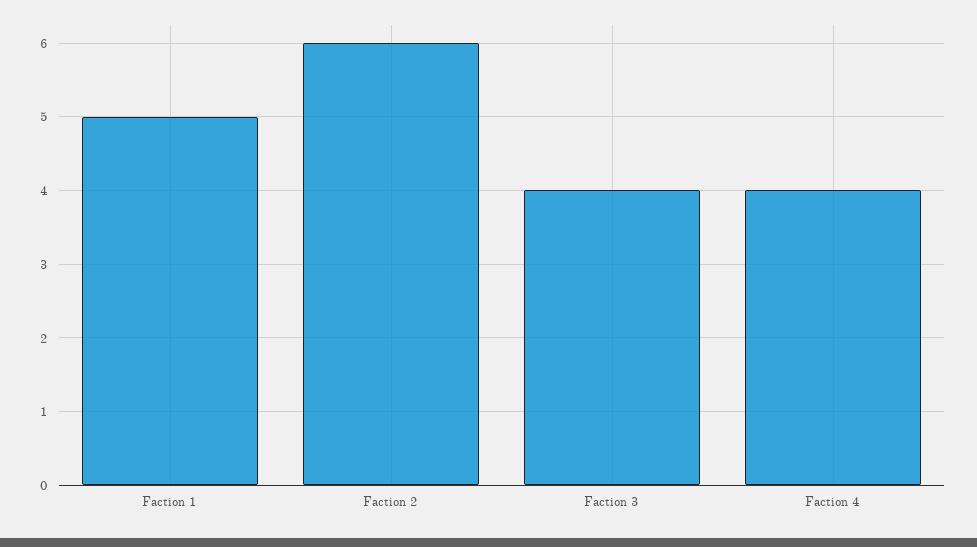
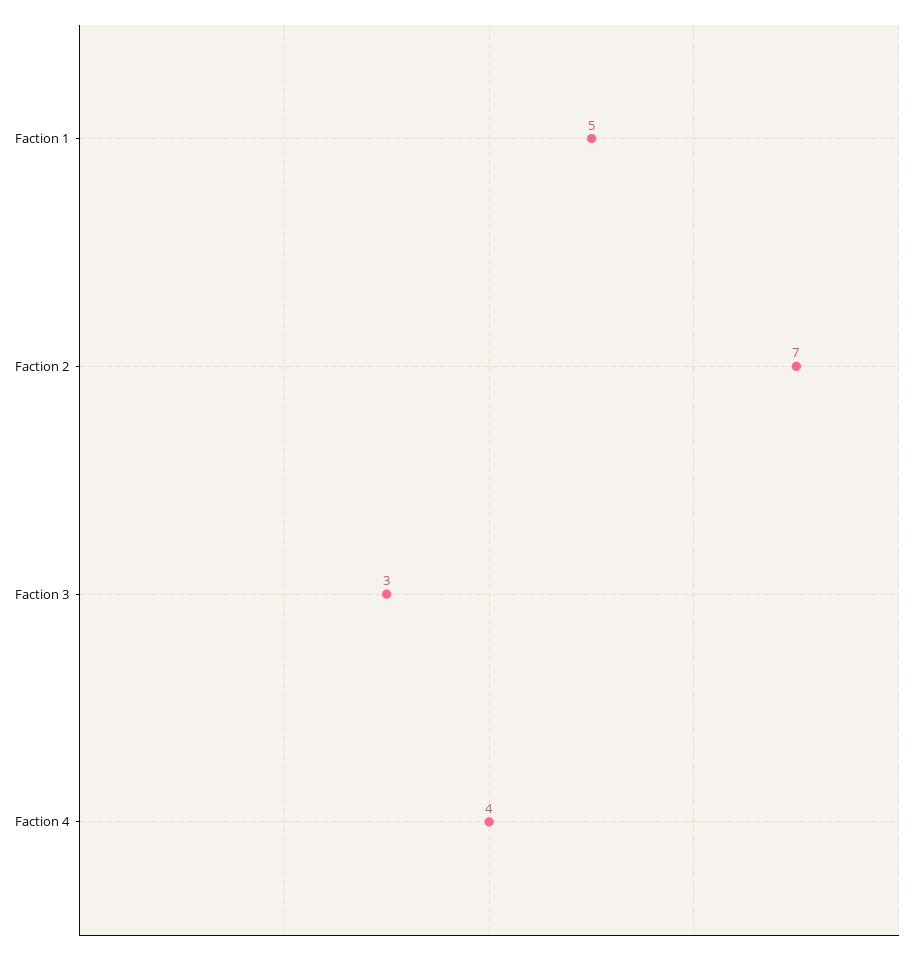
  {
    "Faction 1": 5,
-   "Faction 2": 6,
+   "Faction 2": 7,
-   "Faction 3": 4,
+   "Faction 3": 3,
    "Faction 4": 4
  }

